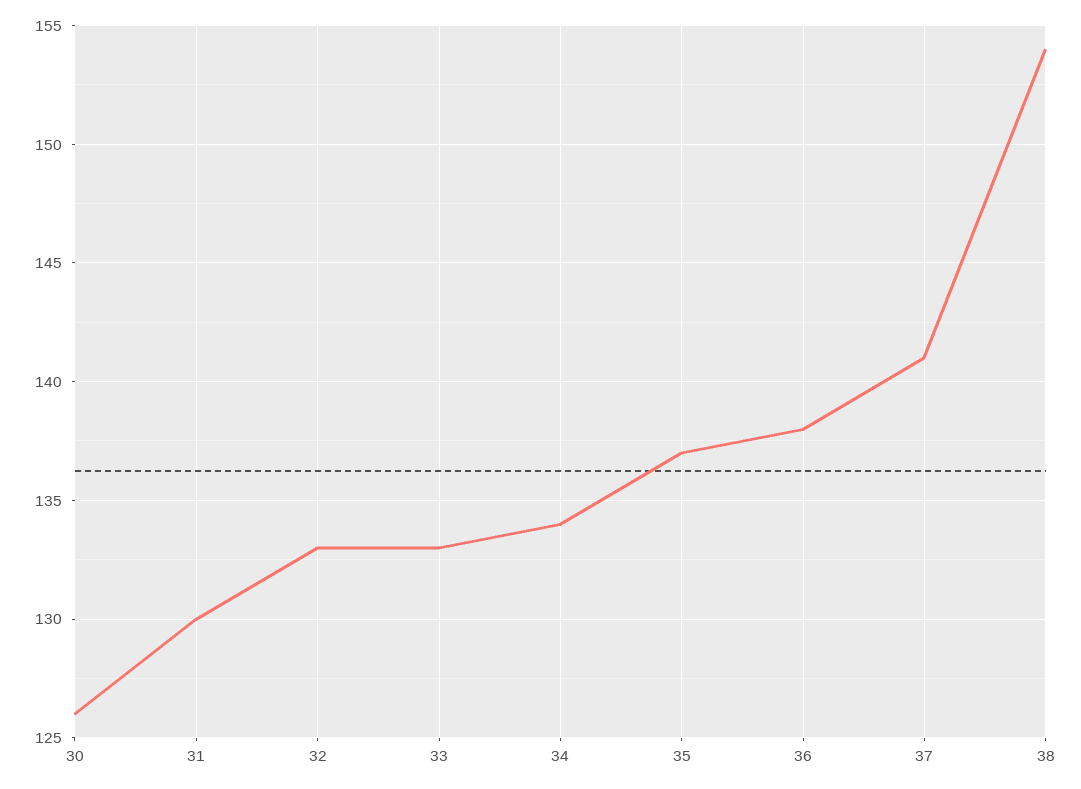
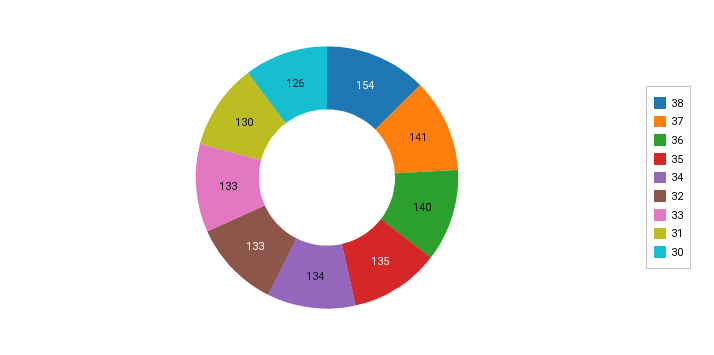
  {
    "30": 126,
    "31": 130,
    "32": 133,
    "33": 133,
    "34": 134,
-   "35": 137,
+   "35": 135,
-   "36": 138,
+   "36": 140,
    "37": 141,
    "38": 154
  }

